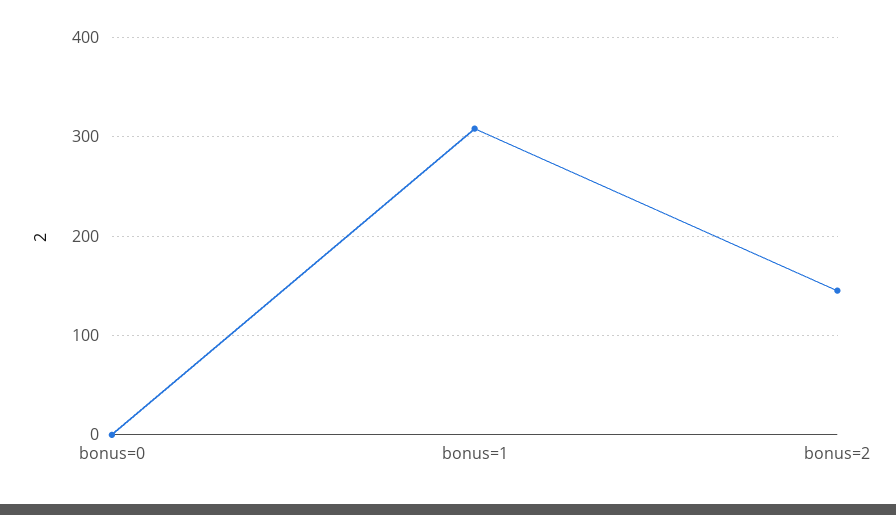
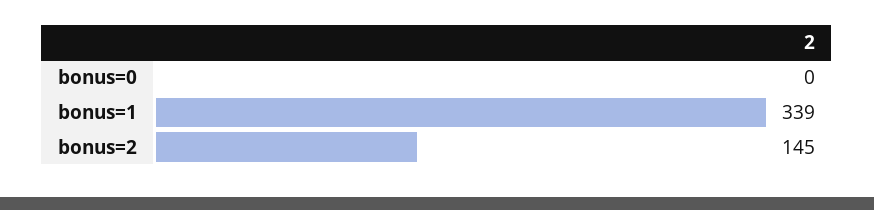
  {
    "bonus=0": 0,
-   "bonus=1": 310,
+   "bonus=1": 339,
    "bonus=2": 145
  }

